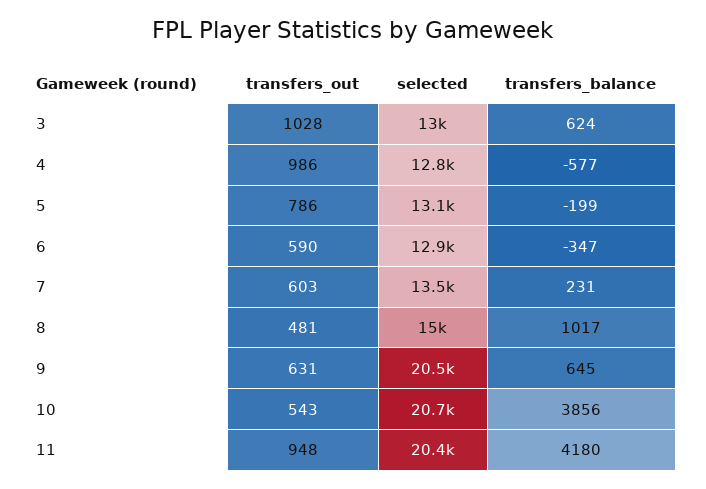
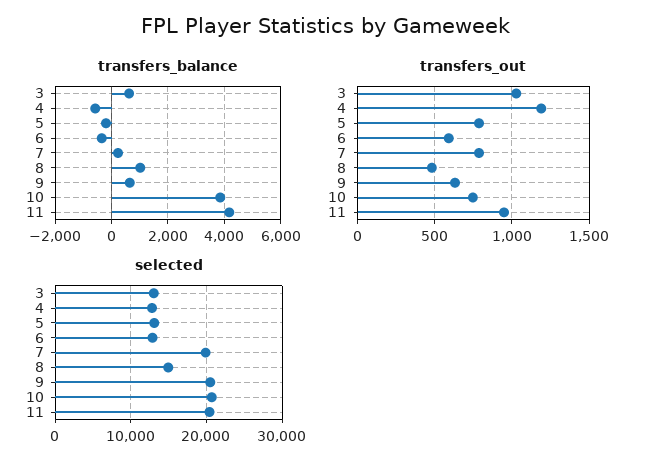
  {
    "transfers_out": {
      "3": 1028,
-     "4": 986,
+     "4": 1200,
      "5": 786,
      "6": 590,
-     "7": 603,
+     "7": 800,
      "8": 481,
      "9": 631,
-     "10": 543,
+     "10": 750,
      "11": 948
    },
    "selected": {
      "3": 13000,
      "4": 12800,
      "5": 13100,
      "6": 12900,
-     "7": 13500,
+     "7": 20000,
      "8": 15000,
      "9": 20500,
      "10": 20700,
      "11": 20400
    },
    "transfers_balance": {
      "3": 624,
      "4": -577,
      "5": -199,
      "6": -347,
      "7": 231,
      "8": 1017,
      "9": 645,
      "10": 3856,
      "11": 4180
    }
  }

